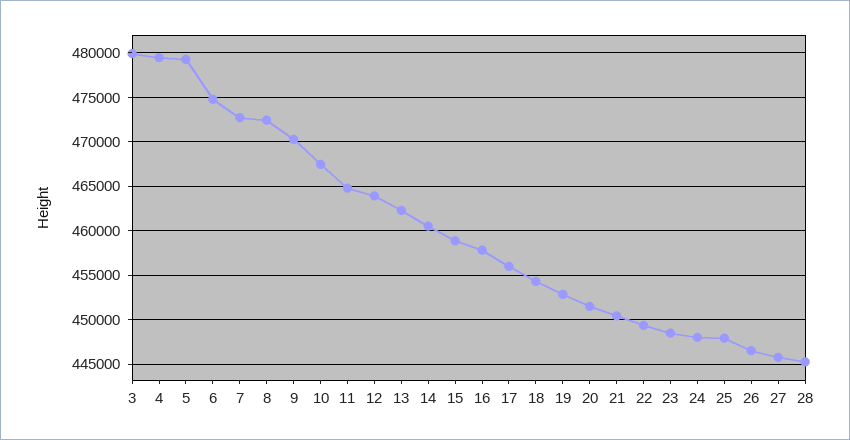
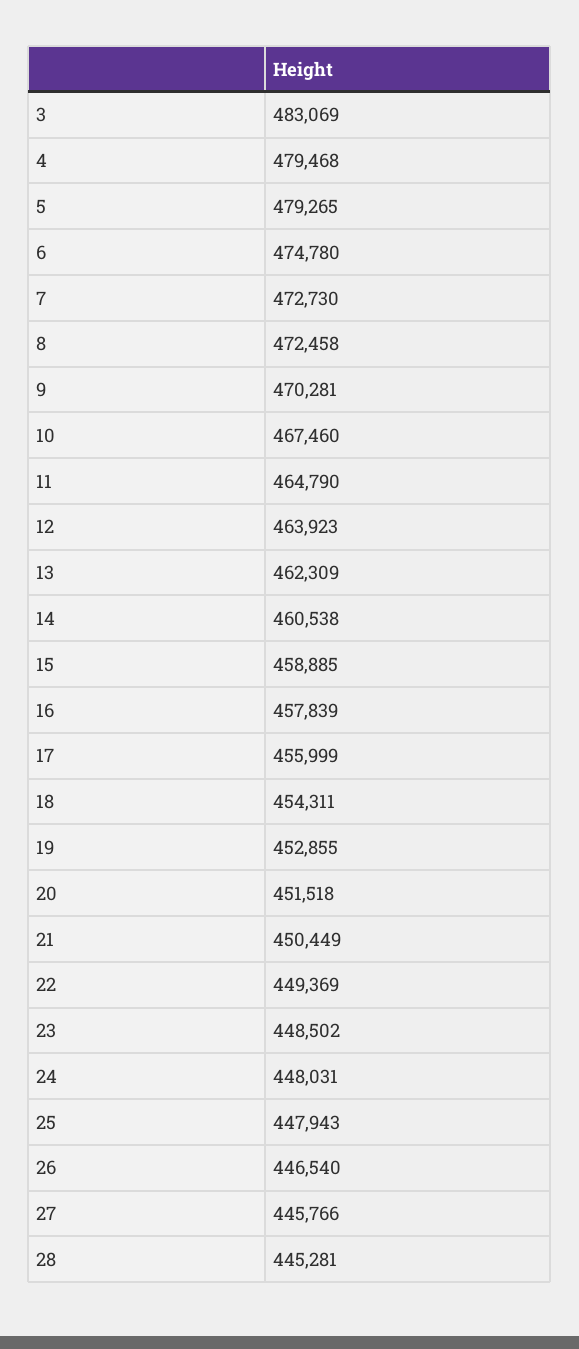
  {
-   "3": 480000,
+   "3": 483069,
    "4": 479468,
    "5": 479265,
    "6": 474780,
    "7": 472730,
    "8": 472458,
    "9": 470281,
    "10": 467460,
    "11": 464790,
    "12": 463923,
    "13": 462309,
    "14": 460538,
    "15": 458885,
    "16": 457839,
    "17": 455999,
    "18": 454311,
    "19": 452855,
    "20": 451518,
    "21": 450449,
    "22": 449369,
    "23": 448502,
    "24": 448031,
    "25": 447943,
    "26": 446540,
    "27": 445766,
    "28": 445281
  }

